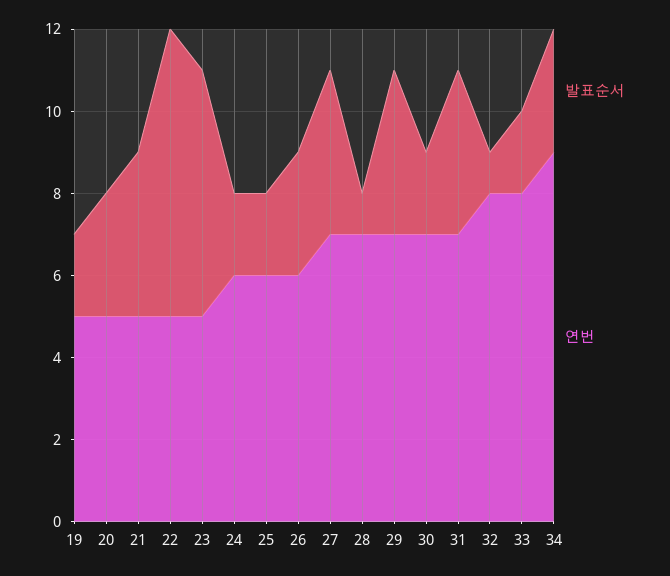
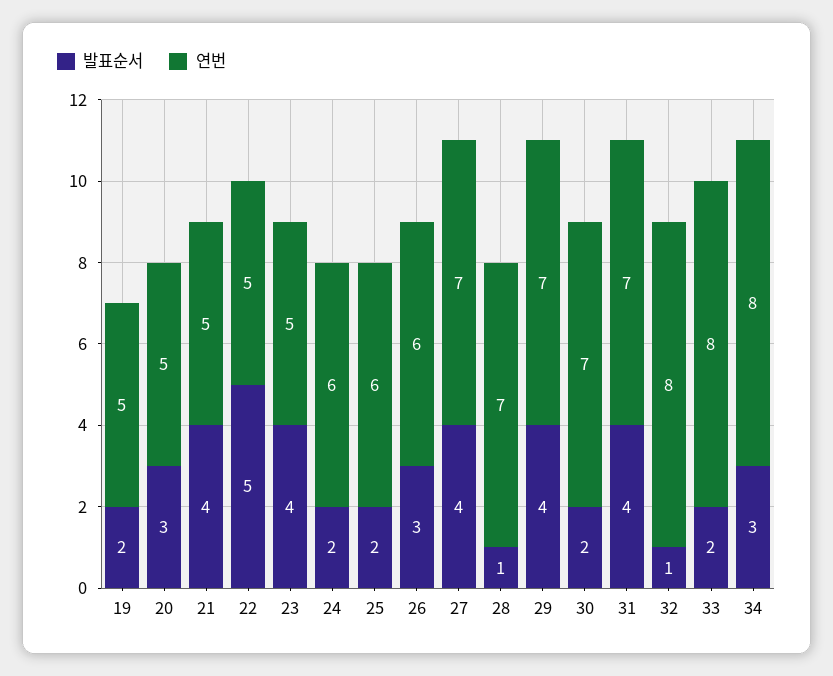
  {
    "발표순서": {
      "19": 2,
      "20": 3,
      "21": 4,
-     "22": 7,
+     "22": 5,
-     "23": 6,
+     "23": 4,
      "24": 2,
      "25": 2,
      "26": 3,
      "27": 4,
      "28": 1,
      "29": 4,
      "30": 2,
      "31": 4,
      "32": 1,
      "33": 2,
      "34": 3
    },
    "연번": {
      "19": 5,
      "20": 5,
      "21": 5,
      "22": 5,
      "23": 5,
      "24": 6,
      "25": 6,
      "26": 6,
      "27": 7,
      "28": 7,
      "29": 7,
      "30": 7,
      "31": 7,
      "32": 8,
      "33": 8,
-     "34": 9
+     "34": 8
    }
  }

